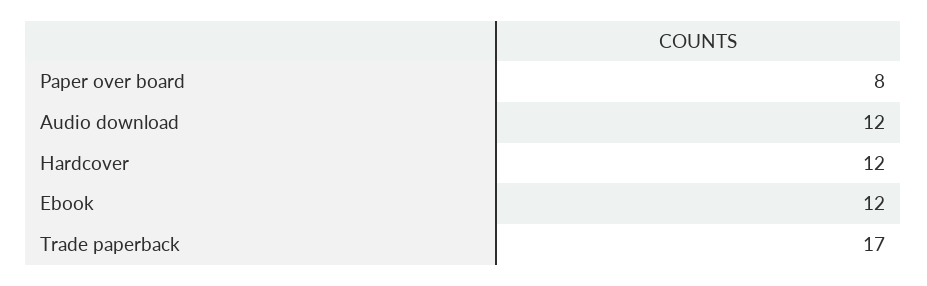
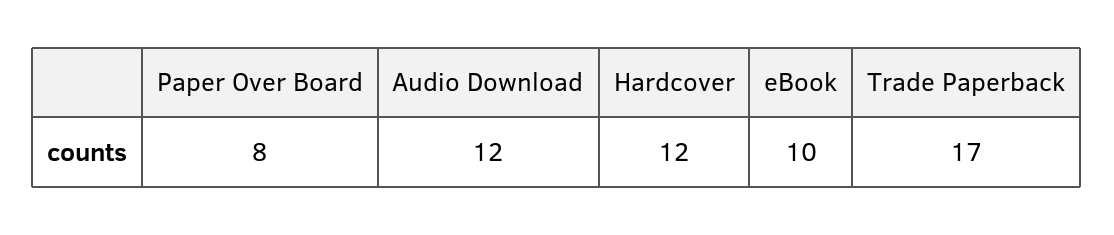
  {
    "Paper over board": 8,
    "Audio download": 12,
    "Hardcover": 12,
-   "Ebook": 12,
+   "Ebook": 10,
    "Trade paperback": 17
  }

